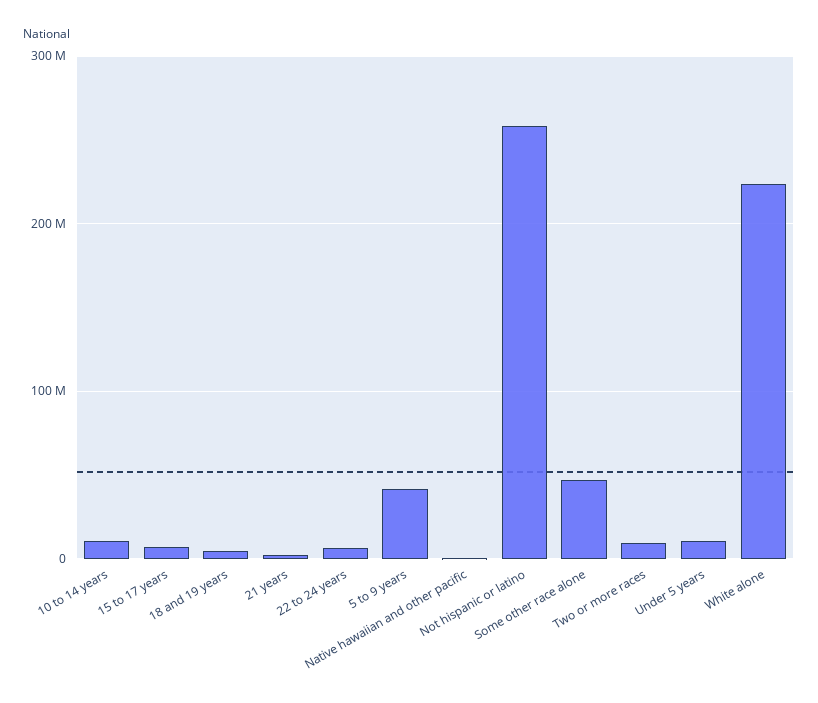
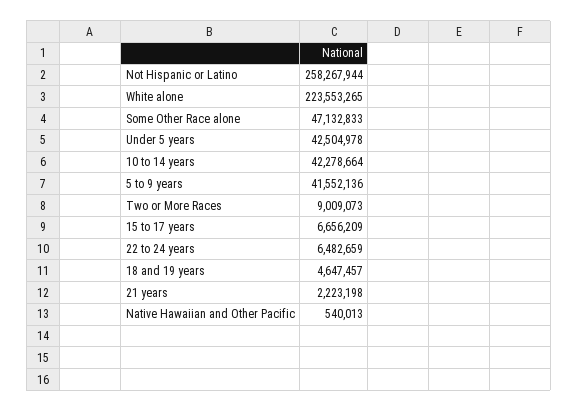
  {
-   "10 to 14 years": 10000000,
+   "10 to 14 years": 42278664,
    "15 to 17 years": 6656209,
    "18 and 19 years": 4647457,
    "21 years": 2223198,
    "22 to 24 years": 6482659,
    "5 to 9 years": 41552136,
    "Native hawaiian and other pacific": 540013,
    "Not hispanic or latino": 258267944,
    "Some other race alone": 47132833,
    "Two or more races": 9009073,
-   "Under 5 years": 10000000,
+   "Under 5 years": 42504978,
    "White alone": 223553265
  }

